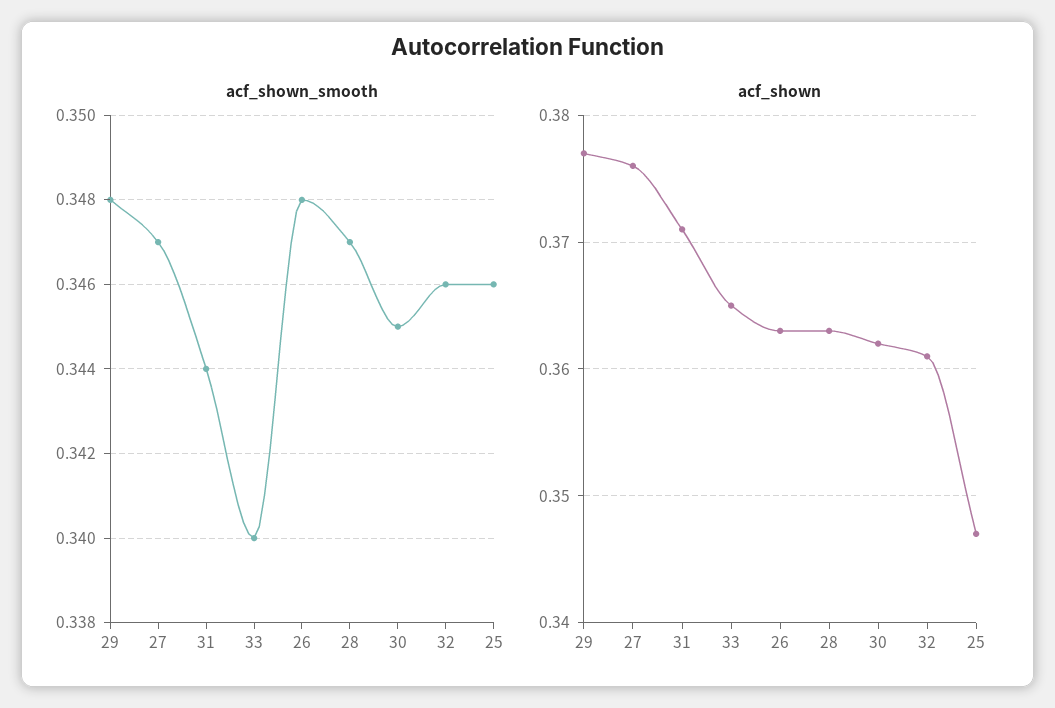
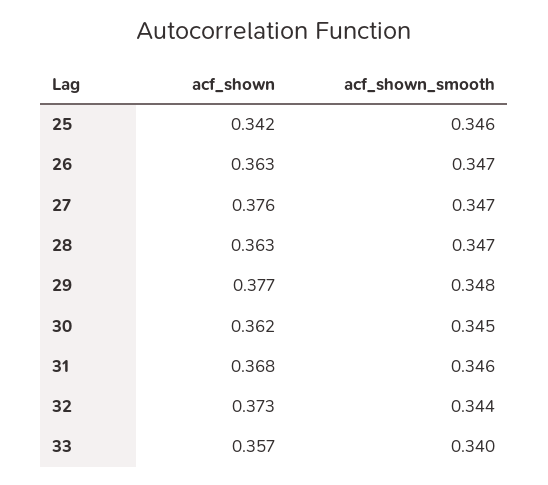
  {
    "acf_shown_smooth": {
      "29": 0.348,
      "27": 0.347,
-     "31": 0.344,
+     "31": 0.346,
      "33": 0.34,
-     "26": 0.348,
+     "26": 0.347,
      "28": 0.347,
      "30": 0.345,
-     "32": 0.346,
+     "32": 0.344,
      "25": 0.346
    },
    "acf_shown": {
      "29": 0.377,
      "27": 0.376,
-     "31": 0.371,
+     "31": 0.368,
-     "33": 0.365,
+     "33": 0.357,
      "26": 0.363,
      "28": 0.363,
      "30": 0.362,
-     "32": 0.361,
+     "32": 0.373,
-     "25": 0.347
+     "25": 0.342
    }
  }

